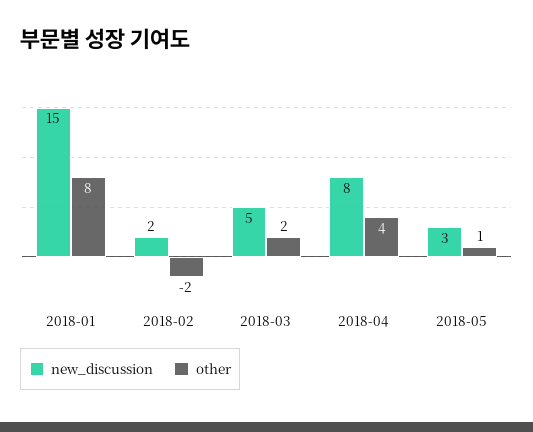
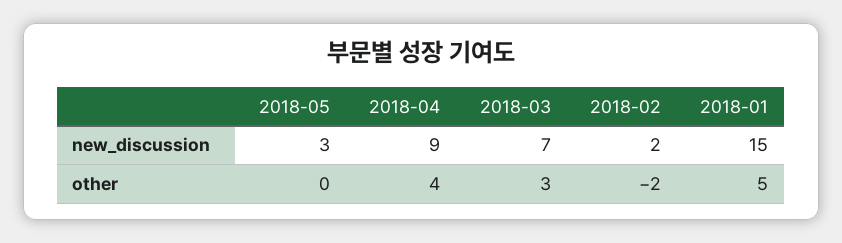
  {
    "new_discussion": {
      "2018-01": 15,
      "2018-02": 2,
-     "2018-03": 5,
+     "2018-03": 7,
-     "2018-04": 8,
+     "2018-04": 9,
      "2018-05": 3
    },
    "other": {
-     "2018-01": 8,
+     "2018-01": 5,
      "2018-02": -2,
-     "2018-03": 2,
+     "2018-03": 3,
      "2018-04": 4,
-     "2018-05": 1
+     "2018-05": 0
    }
  }

